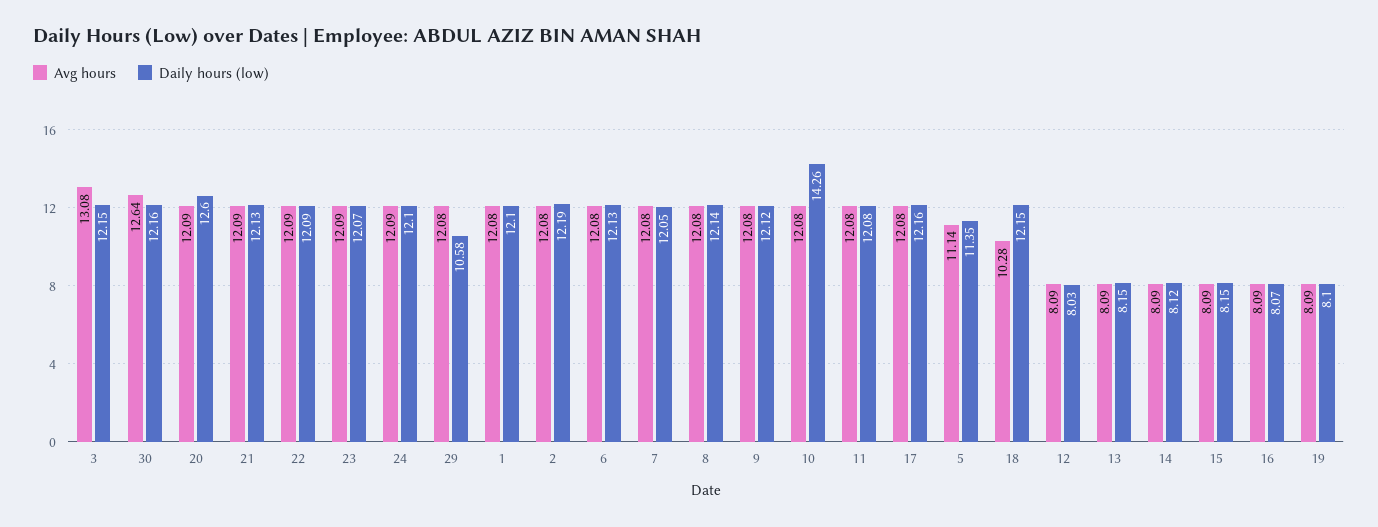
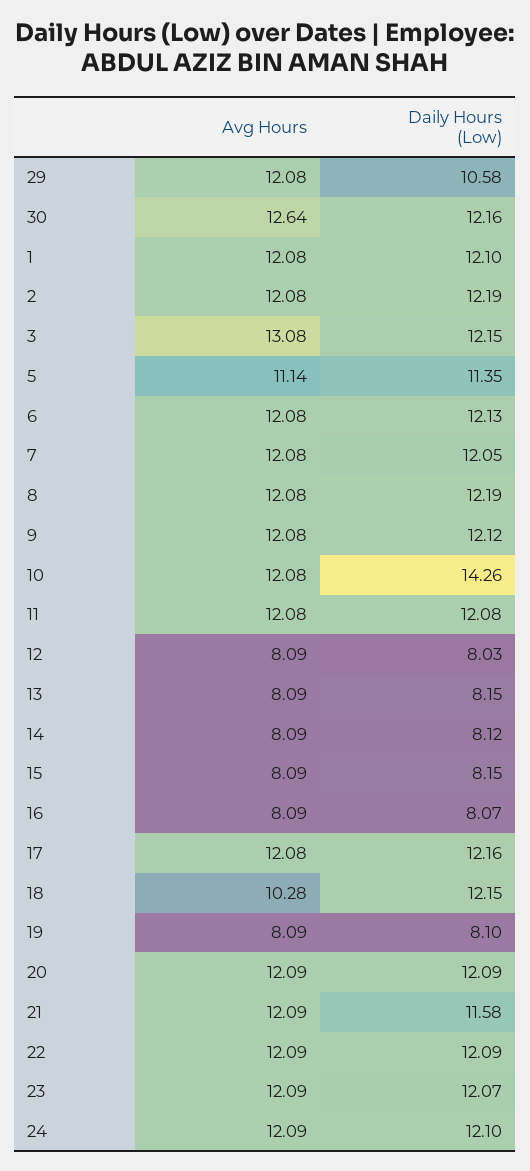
  {
    "Avg hours": {
      "3": 13.08,
      "30": 12.64,
      "20": 12.09,
      "21": 12.09,
      "22": 12.09,
      "23": 12.09,
      "24": 12.09,
      "29": 12.08,
      "1": 12.08,
      "2": 12.08,
      "6": 12.08,
      "7": 12.08,
      "8": 12.08,
      "9": 12.08,
      "10": 12.08,
      "11": 12.08,
      "17": 12.08,
      "5": 11.14,
      "18": 10.28,
      "12": 8.09,
      "13": 8.09,
      "14": 8.09,
      "15": 8.09,
      "16": 8.09,
      "19": 8.09
    },
    "Daily hours (low)": {
      "3": 12.15,
      "30": 12.16,
-     "20": 12.6,
+     "20": 12.09,
-     "21": 12.13,
+     "21": 11.58,
      "22": 12.09,
      "23": 12.07,
      "24": 12.1,
      "29": 10.58,
      "1": 12.1,
      "2": 12.19,
      "6": 12.13,
      "7": 12.05,
-     "8": 12.14,
+     "8": 12.19,
      "9": 12.12,
      "10": 14.26,
      "11": 12.08,
      "17": 12.16,
      "5": 11.35,
      "18": 12.15,
      "12": 8.03,
      "13": 8.15,
      "14": 8.12,
      "15": 8.15,
      "16": 8.07,
      "19": 8.1
    }
  }

